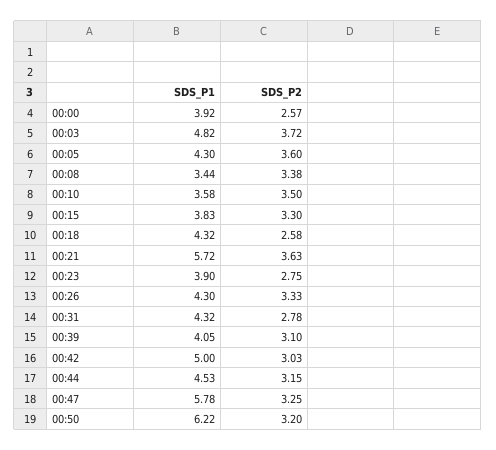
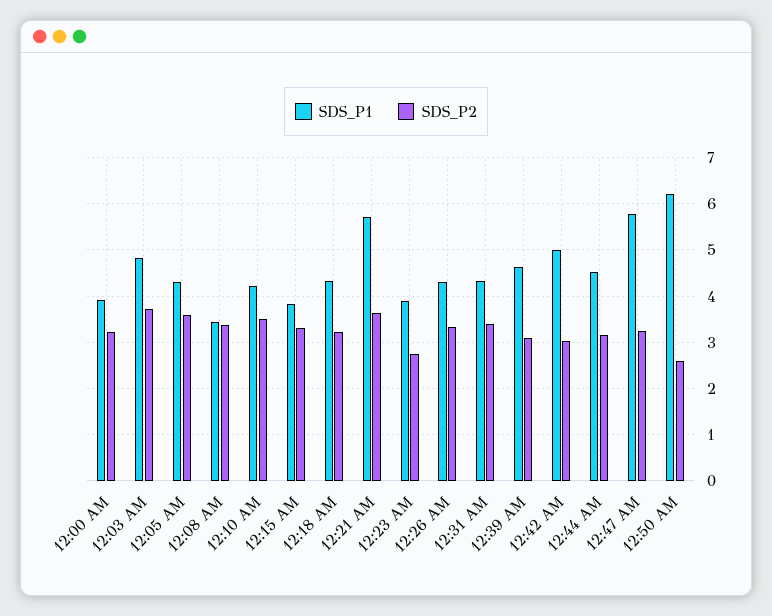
  {
    "SDS_P1": {
      "00:00": 3.92,
      "00:03": 4.82,
      "00:05": 4.3,
      "00:08": 3.44,
-     "00:10": 3.58,
+     "00:10": 4.2,
      "00:15": 3.83,
      "00:18": 4.32,
      "00:21": 5.72,
      "00:23": 3.9,
      "00:26": 4.3,
      "00:31": 4.32,
-     "00:39": 4.05,
+     "00:39": 4.6,
      "00:42": 5,
      "00:44": 4.53,
      "00:47": 5.78,
      "00:50": 6.22
    },
    "SDS_P2": {
-     "00:00": 2.57,
+     "00:00": 3.2,
      "00:03": 3.72,
      "00:05": 3.6,
      "00:08": 3.38,
      "00:10": 3.5,
      "00:15": 3.3,
-     "00:18": 2.58,
+     "00:18": 3.2,
      "00:21": 3.63,
      "00:23": 2.75,
      "00:26": 3.33,
-     "00:31": 2.78,
+     "00:31": 3.4,
      "00:39": 3.1,
      "00:42": 3.03,
      "00:44": 3.15,
      "00:47": 3.25,
-     "00:50": 3.2
+     "00:50": 2.6
    }
  }

